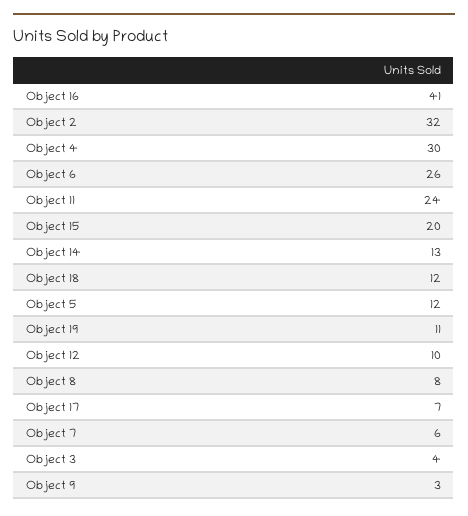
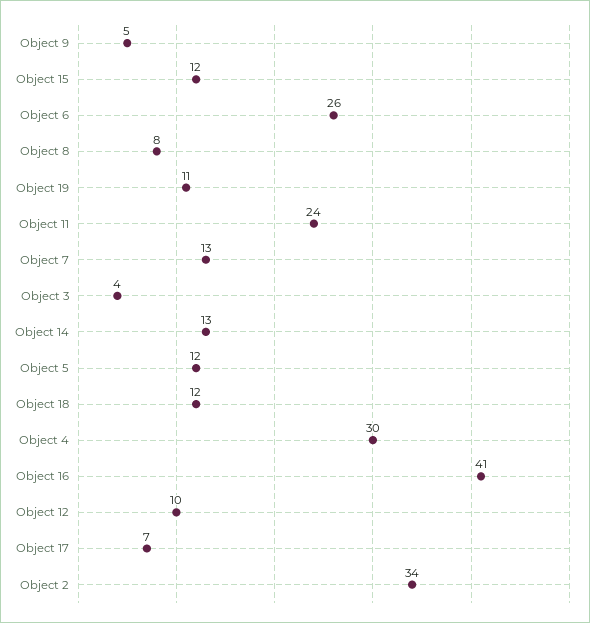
  {
    "Object 16": 41,
-   "Object 2": 32,
+   "Object 2": 34,
    "Object 4": 30,
    "Object 6": 26,
    "Object 11": 24,
-   "Object 15": 20,
+   "Object 15": 12,
    "Object 14": 13,
    "Object 18": 12,
    "Object 5": 12,
    "Object 19": 11,
    "Object 12": 10,
    "Object 8": 8,
    "Object 17": 7,
-   "Object 7": 6,
+   "Object 7": 13,
    "Object 3": 4,
-   "Object 9": 3
+   "Object 9": 5
  }

